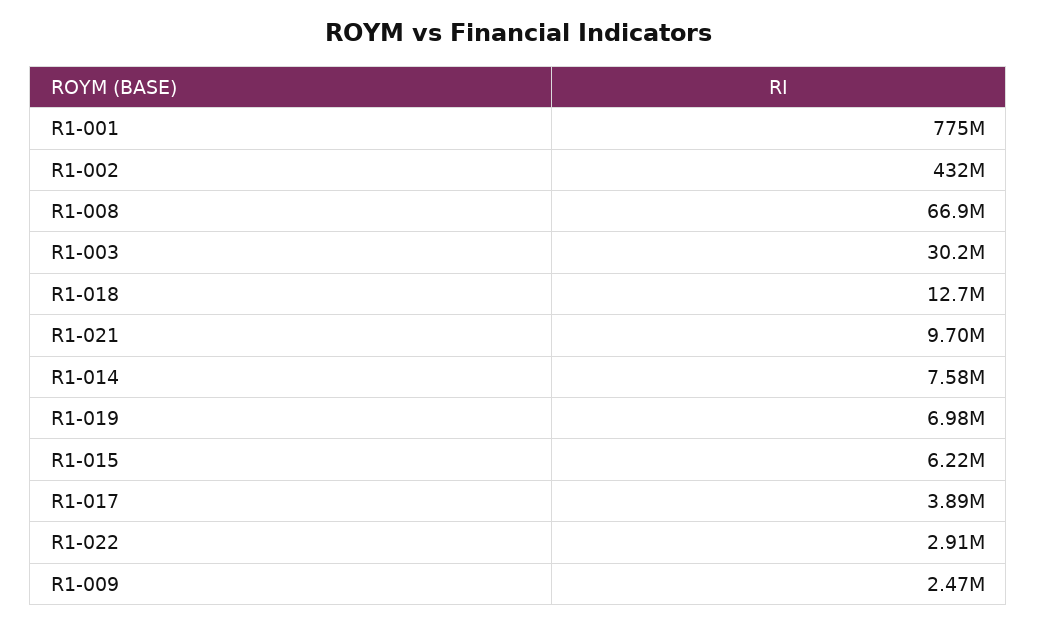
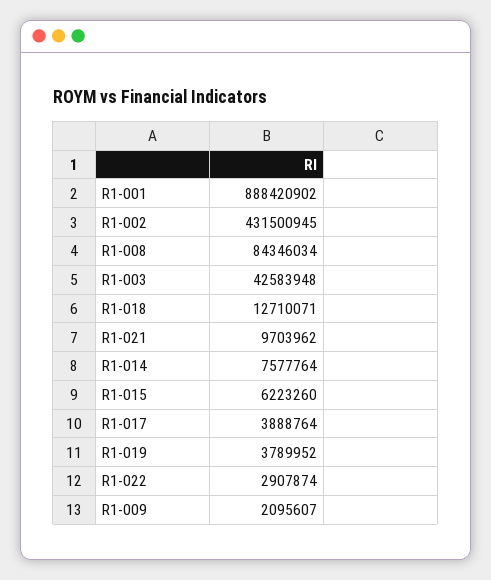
  {
-   "R1-001": 775000000,
+   "R1-001": 888420902,
    "R1-002": 431500945,
-   "R1-008": 66900000,
+   "R1-008": 84346034,
-   "R1-003": 30200000,
+   "R1-003": 42583948,
    "R1-018": 12710071,
    "R1-021": 9703962,
    "R1-014": 7577764,
-   "R1-019": 6980000,
+   "R1-019": 3789952,
    "R1-015": 6223260,
    "R1-017": 3888764,
    "R1-022": 2907874,
-   "R1-009": 2470000
+   "R1-009": 2095607
  }

